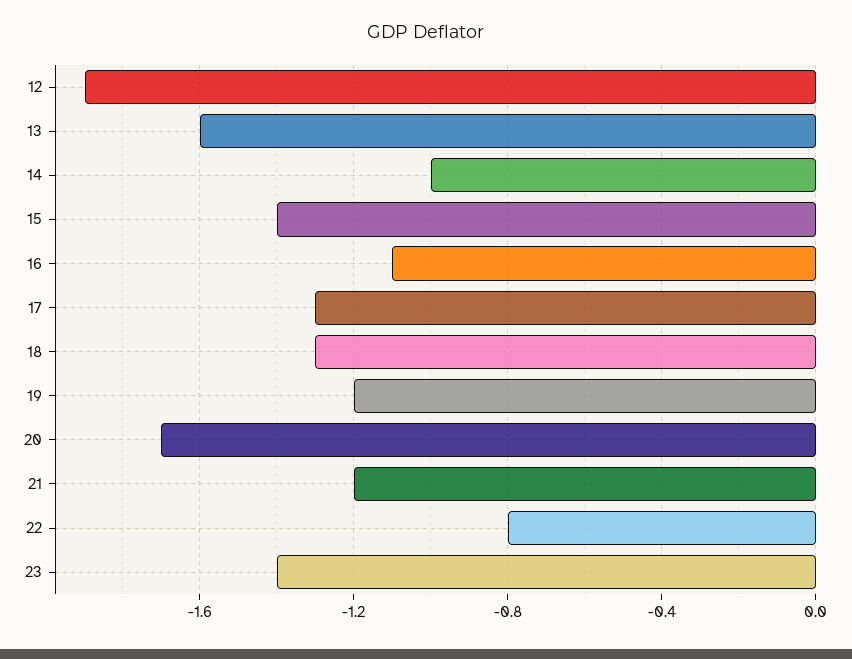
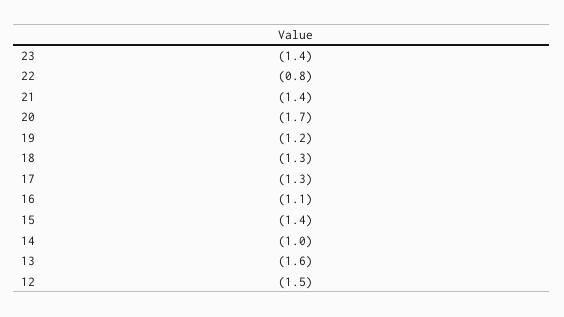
  {
-   "12": -1.9,
+   "12": -1.5,
    "13": -1.6,
    "14": -1,
    "15": -1.4,
    "16": -1.1,
    "17": -1.3,
    "18": -1.3,
    "19": -1.2,
    "20": -1.7,
-   "21": -1.2,
+   "21": -1.4,
    "22": -0.8,
    "23": -1.4
  }

